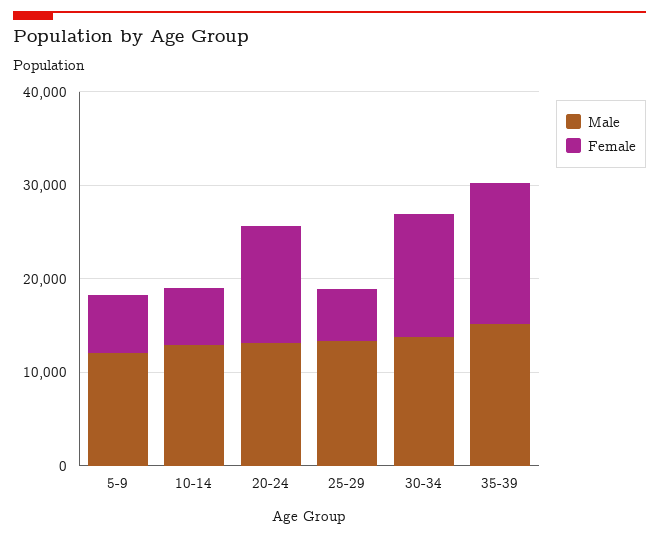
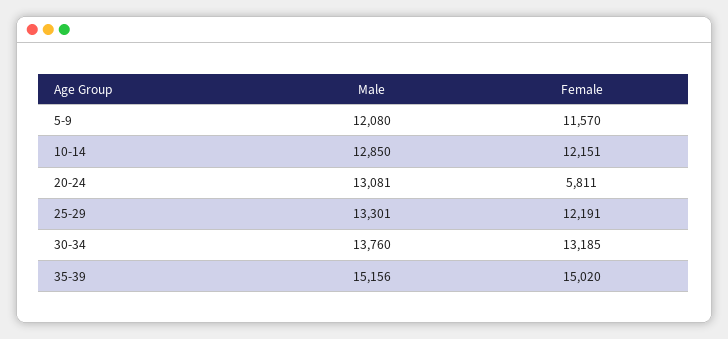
  {
    "Male": {
      "5-9": 12080,
      "10-14": 12850,
      "20-24": 13081,
      "25-29": 13301,
      "30-34": 13760,
      "35-39": 15156
    },
    "Female": {
-     "5-9": 6000,
+     "5-9": 11570,
-     "10-14": 6000,
+     "10-14": 12151,
-     "20-24": 12000,
+     "20-24": 5811,
-     "25-29": 6000,
+     "25-29": 12191,
      "30-34": 13185,
      "35-39": 15020
    }
  }

